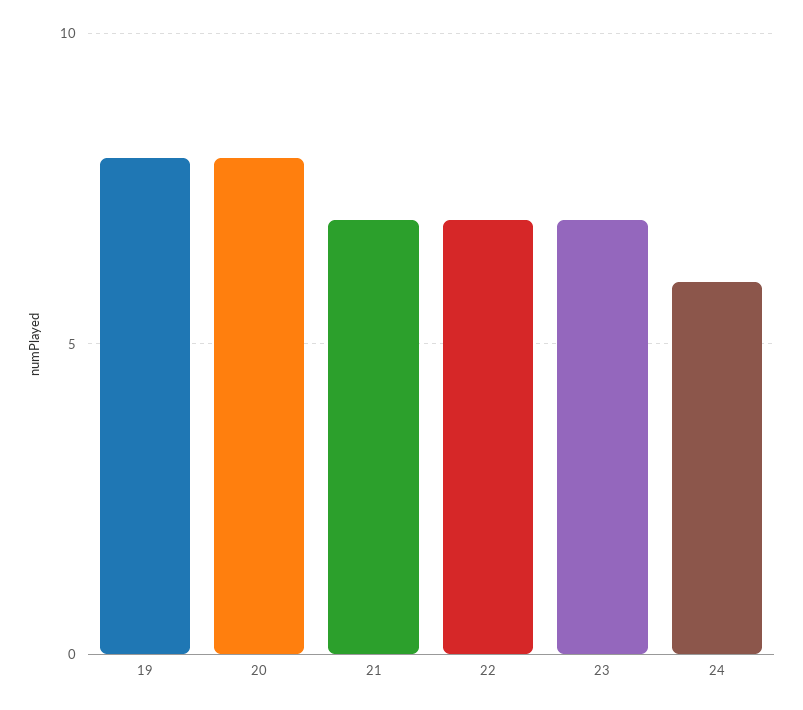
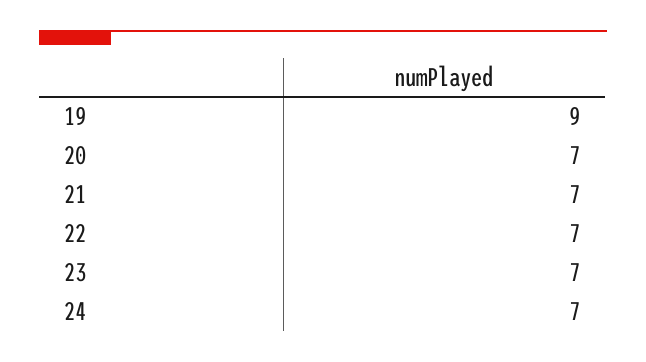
  {
-   "19": 8,
+   "19": 9,
-   "20": 8,
+   "20": 7,
    "21": 7,
    "22": 7,
    "23": 7,
-   "24": 6
+   "24": 7
  }

